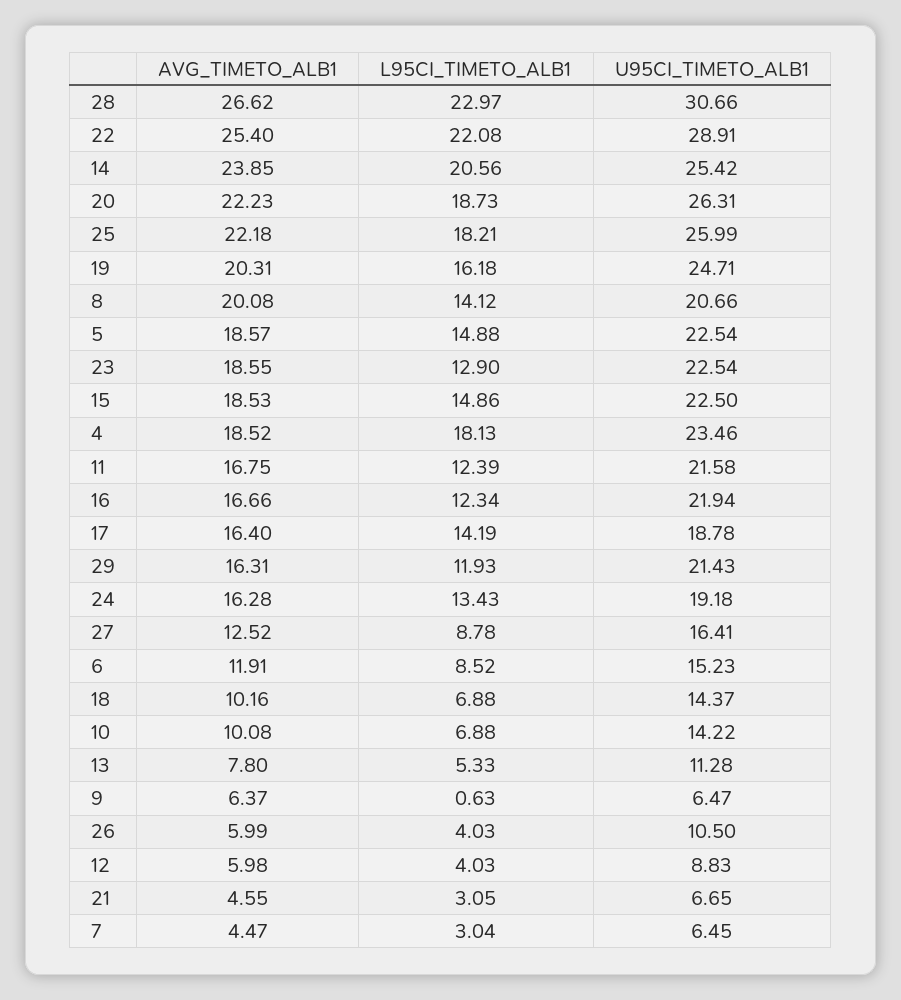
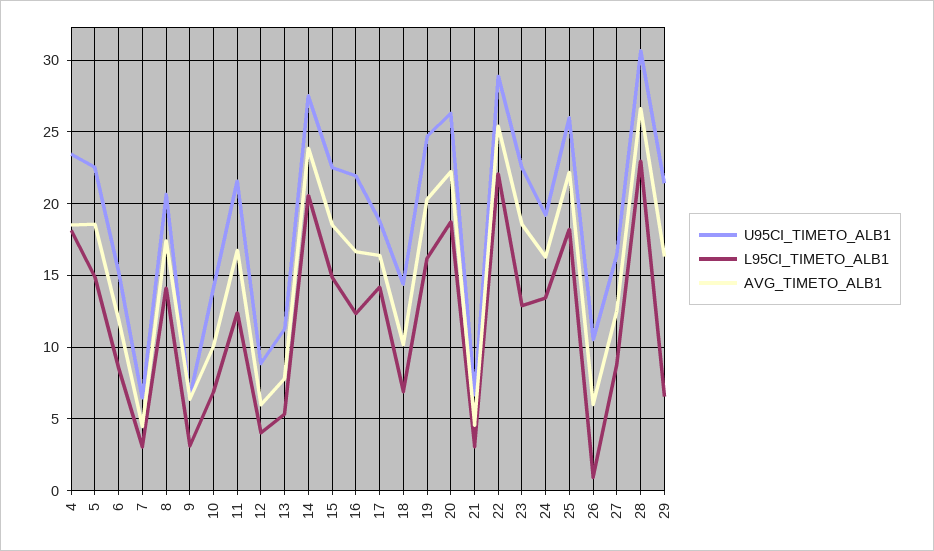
  {
    "AVG_TIMETO_ALB1": {
      "28": 26.62,
      "22": 25.4,
      "14": 23.85,
      "20": 22.23,
      "25": 22.18,
      "19": 20.31,
-     "8": 20.08,
+     "8": 17.5,
      "5": 18.57,
      "23": 18.55,
      "15": 18.53,
      "4": 18.52,
      "11": 16.75,
      "16": 16.66,
      "17": 16.4,
      "29": 16.31,
      "24": 16.28,
      "27": 12.52,
      "6": 11.91,
      "18": 10.16,
      "10": 10.08,
      "13": 7.8,
      "9": 6.37,
      "26": 5.99,
      "12": 5.98,
      "21": 4.55,
      "7": 4.47
    },
    "L95CI_TIMETO_ALB1": {
      "28": 22.97,
      "22": 22.08,
      "14": 20.56,
      "20": 18.73,
      "25": 18.21,
      "19": 16.18,
      "8": 14.12,
      "5": 14.88,
      "23": 12.9,
      "15": 14.86,
      "4": 18.13,
      "11": 12.39,
      "16": 12.34,
      "17": 14.19,
-     "29": 11.93,
+     "29": 6.5,
      "24": 13.43,
      "27": 8.78,
      "6": 8.52,
      "18": 6.88,
      "10": 6.88,
      "13": 5.33,
-     "9": 0.63,
+     "9": 3,
-     "26": 4.03,
+     "26": 1,
      "12": 4.03,
      "21": 3.05,
      "7": 3.04
    },
    "U95CI_TIMETO_ALB1": {
      "28": 30.66,
      "22": 28.91,
-     "14": 25.42,
+     "14": 27.5,
      "20": 26.31,
      "25": 25.99,
      "19": 24.71,
      "8": 20.66,
      "5": 22.54,
      "23": 22.54,
      "15": 22.5,
      "4": 23.46,
      "11": 21.58,
      "16": 21.94,
      "17": 18.78,
      "29": 21.43,
      "24": 19.18,
      "27": 16.41,
      "6": 15.23,
      "18": 14.37,
      "10": 14.22,
      "13": 11.28,
      "9": 6.47,
      "26": 10.5,
      "12": 8.83,
      "21": 6.65,
      "7": 6.45
    }
  }

